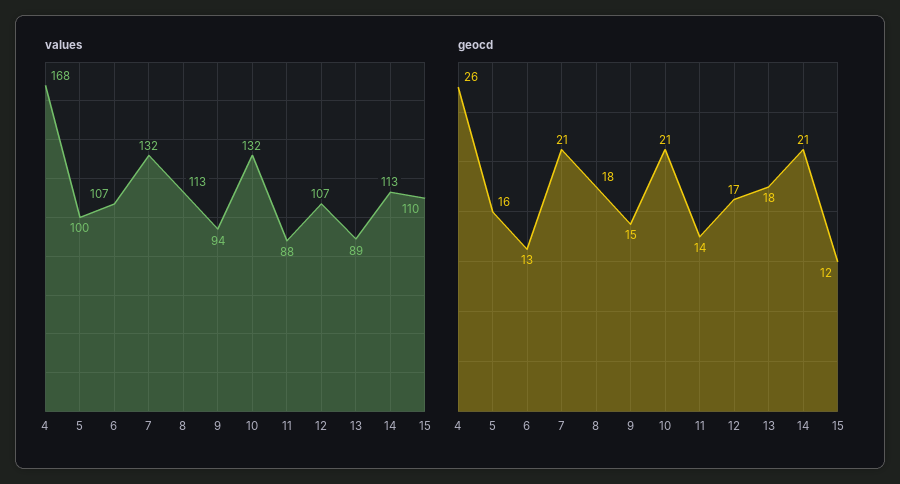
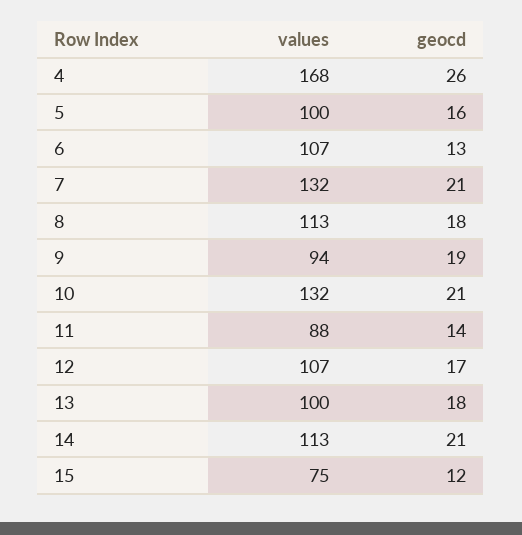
  {
    "values": {
      "4": 168,
      "5": 100,
      "6": 107,
      "7": 132,
      "8": 113,
      "9": 94,
      "10": 132,
      "11": 88,
      "12": 107,
-     "13": 89,
+     "13": 100,
      "14": 113,
-     "15": 110
+     "15": 75
    },
    "geocd": {
      "4": 26,
      "5": 16,
      "6": 13,
      "7": 21,
      "8": 18,
-     "9": 15,
+     "9": 19,
      "10": 21,
      "11": 14,
      "12": 17,
      "13": 18,
      "14": 21,
      "15": 12
    }
  }

